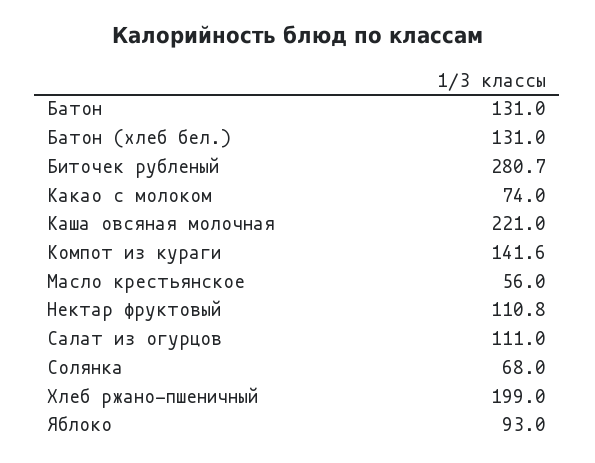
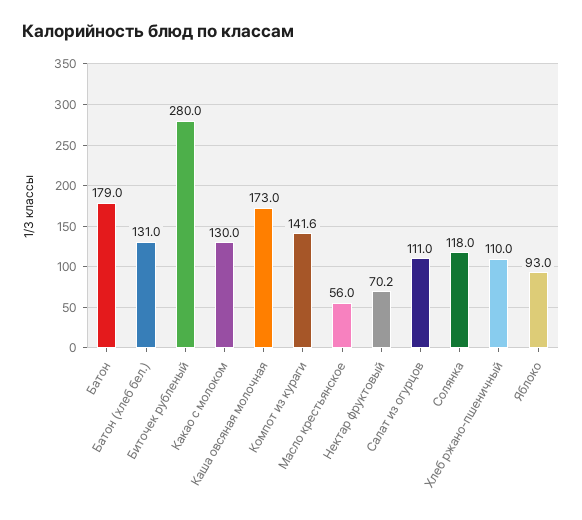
  {
-   "Батон": 131,
+   "Батон": 179,
    "Батон (хлеб бел.)": 131,
-   "Биточек рубленый": 280.7,
+   "Биточек рубленый": 280,
-   "Какао с молоком": 74,
+   "Какао с молоком": 130,
-   "Каша овсяная молочная": 221,
+   "Каша овсяная молочная": 173,
    "Компот из кураги": 141.6,
    "Масло крестьянское": 56,
-   "Нектар фруктовый": 110.8,
+   "Нектар фруктовый": 70.2,
    "Салат из огурцов": 111,
-   "Солянка": 68,
+   "Солянка": 118,
-   "Хлеб ржано-пшеничный": 199,
+   "Хлеб ржано-пшеничный": 110,
    "Яблоко": 93
  }

